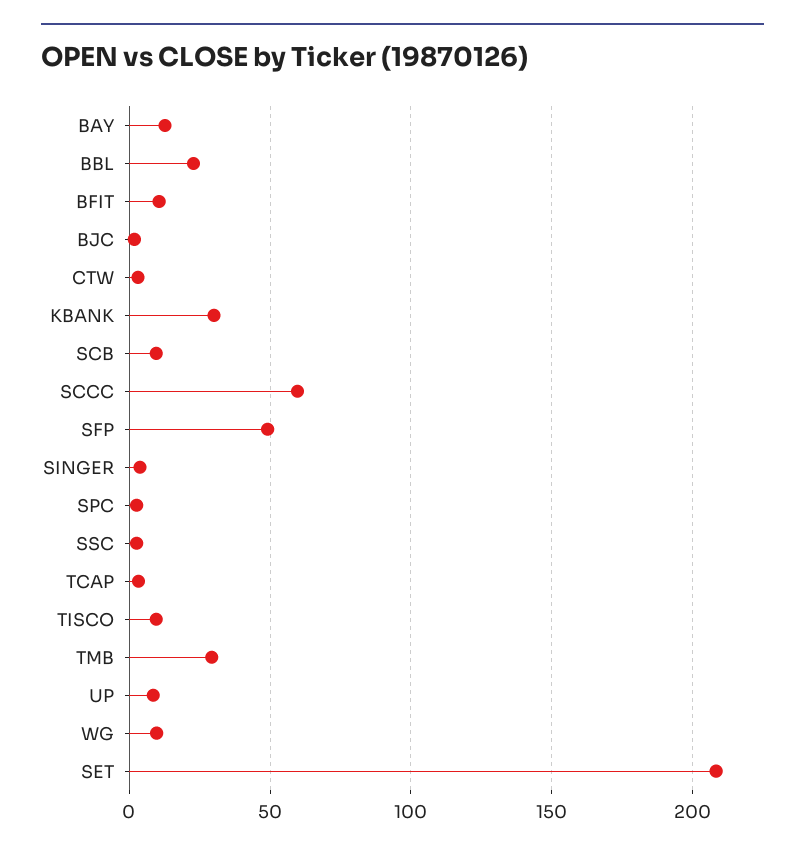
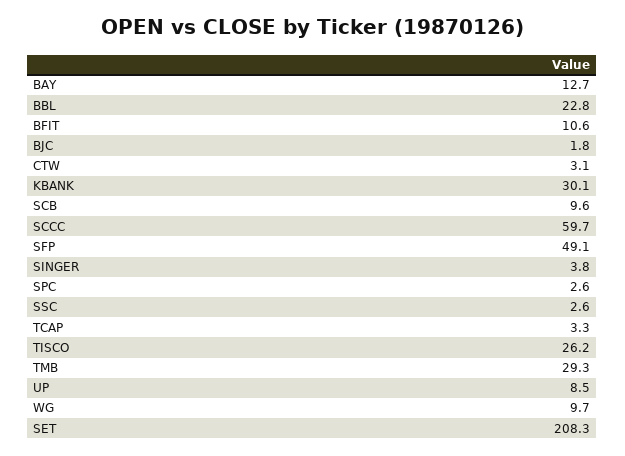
  {
    "BAY": 12.7,
    "BBL": 22.8,
    "BFIT": 10.6,
    "BJC": 1.8,
    "CTW": 3.1,
    "KBANK": 30.1,
    "SCB": 9.6,
    "SCCC": 59.7,
    "SFP": 49.1,
    "SINGER": 3.8,
    "SPC": 2.6,
    "SSC": 2.6,
    "TCAP": 3.3,
-   "TISCO": 10,
+   "TISCO": 26.2,
    "TMB": 29.3,
    "UP": 8.5,
    "WG": 9.7,
    "SET": 208.3
  }

